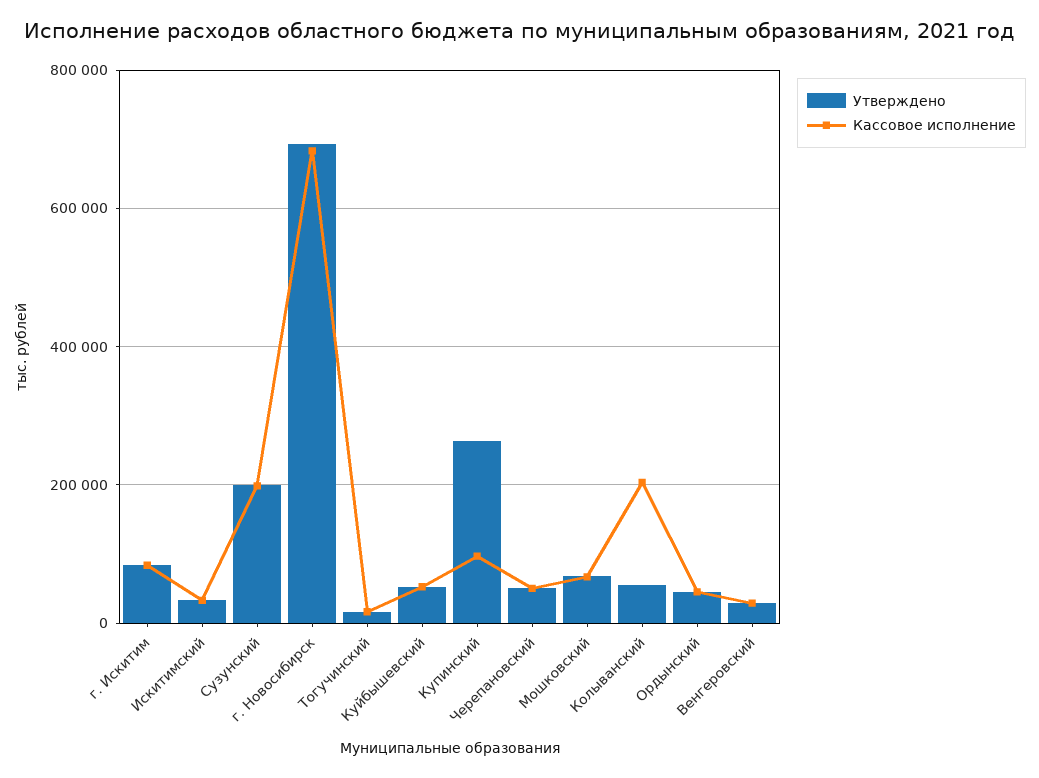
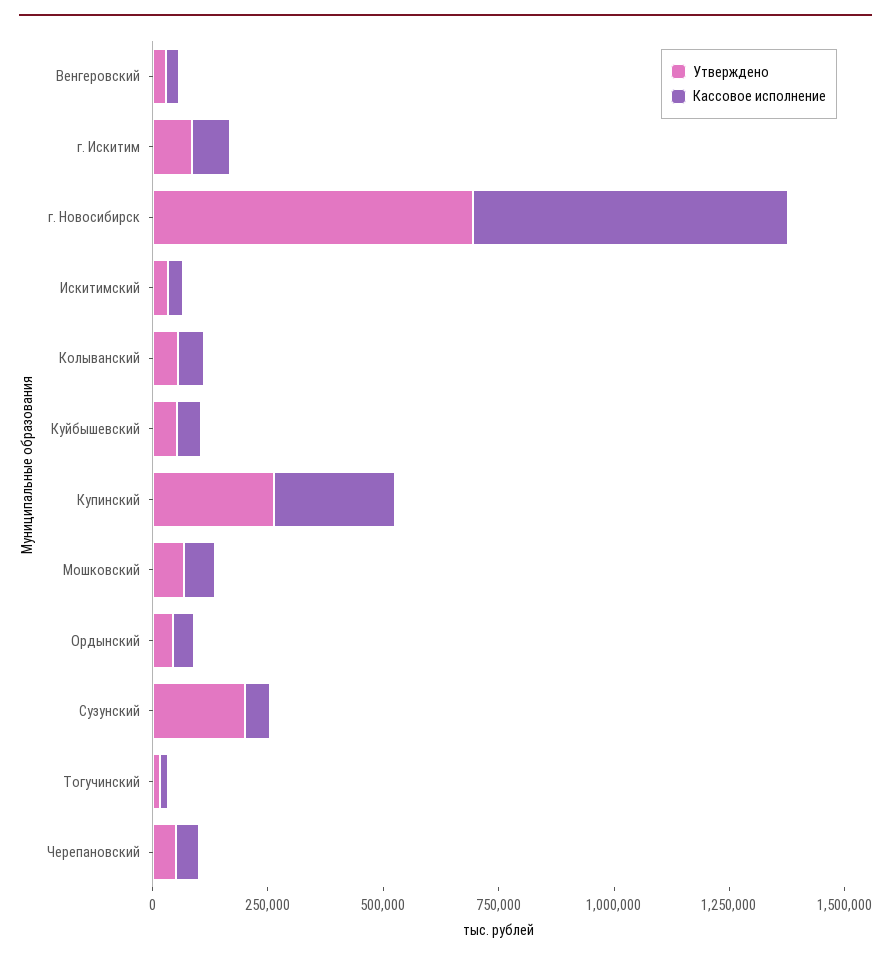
  {
    "Утверждено": {
      "г. Искитим": 80000,
      "Искитимский": 40000,
      "Сузунский": 200000,
      "г. Новосибирск": 700000,
      "Тогучинский": 20000,
      "Куйбышевский": 60000,
      "Купинский": 260000,
      "Черепановский": 60000,
      "Мошковский": 60000,
      "Колыванский": 60000,
      "Ордынский": 40000,
      "Венгеровский": 20000
    },
    "Кассовое исполнение": {
      "г. Искитим": 80000,
      "Искитимский": 40000,
-     "Сузунский": 200000,
+     "Сузунский": 50000,
      "г. Новосибирск": 680000,
      "Тогучинский": 20000,
      "Куйбышевский": 60000,
-     "Купинский": 100000,
+     "Купинский": 250000,
      "Черепановский": 60000,
      "Мошковский": 60000,
-     "Колыванский": 200000,
+     "Колыванский": 50000,
      "Ордынский": 40000,
      "Венгеровский": 20000
    }
  }

